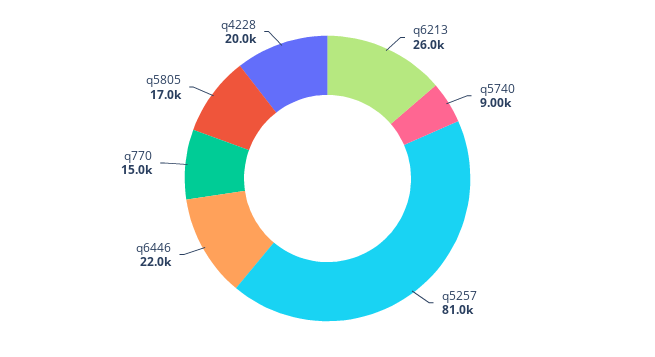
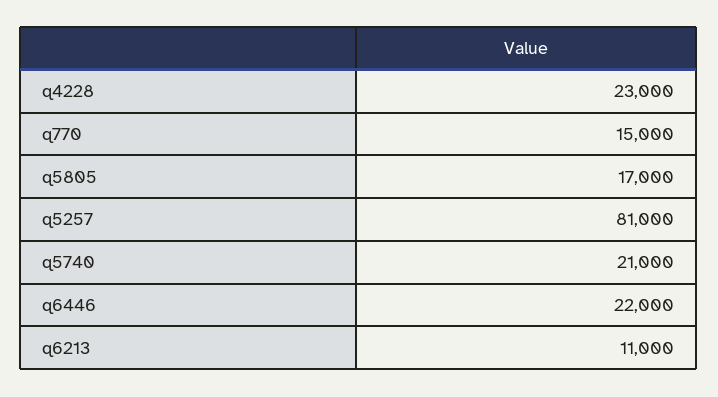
  {
-   "q6213": 26000,
+   "q6213": 11000,
-   "q5740": 9000,
+   "q5740": 21000,
    "q5257": 81000,
    "q6446": 22000,
    "q770": 15000,
    "q5805": 17000,
-   "q4228": 20000
+   "q4228": 23000
  }

